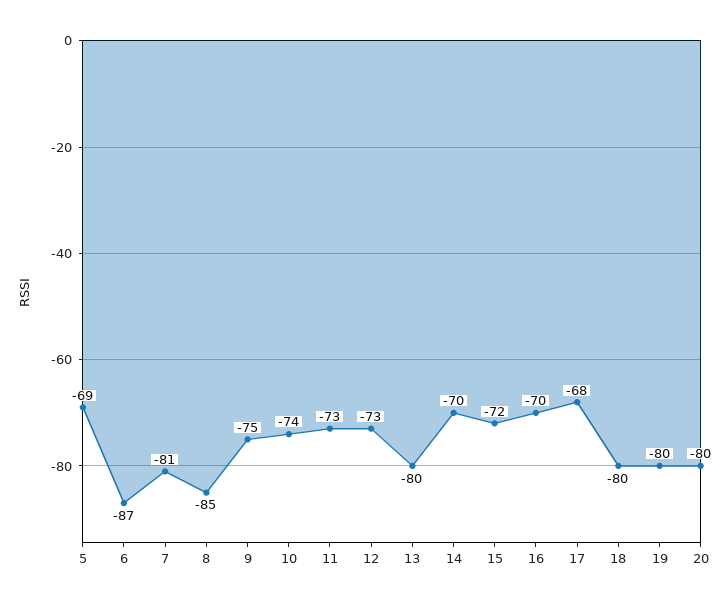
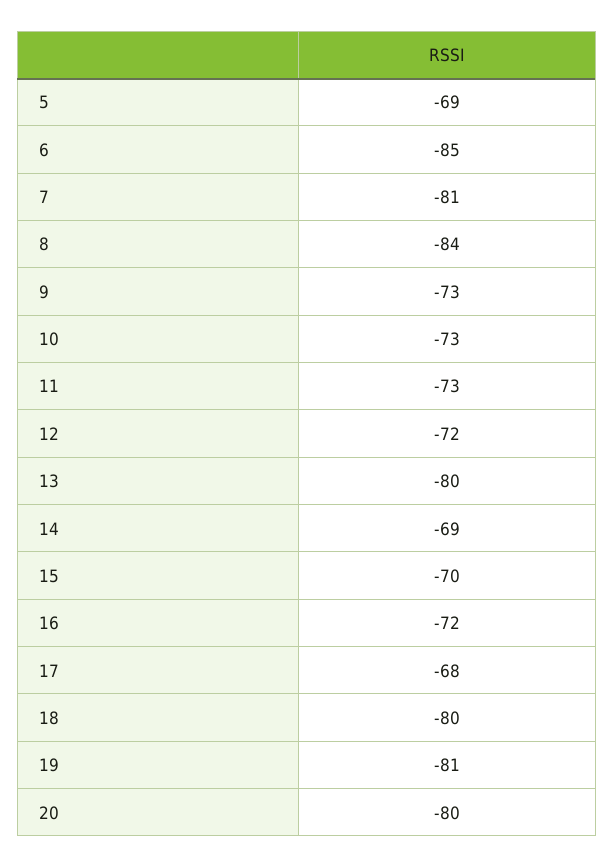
  {
    "5": -69,
-   "6": -87,
+   "6": -85,
    "7": -81,
-   "8": -85,
+   "8": -84,
-   "9": -75,
+   "9": -73,
-   "10": -74,
+   "10": -73,
    "11": -73,
-   "12": -73,
+   "12": -72,
    "13": -80,
-   "14": -70,
+   "14": -69,
-   "15": -72,
+   "15": -70,
-   "16": -70,
+   "16": -72,
    "17": -68,
    "18": -80,
-   "19": -80,
+   "19": -81,
    "20": -80
  }

